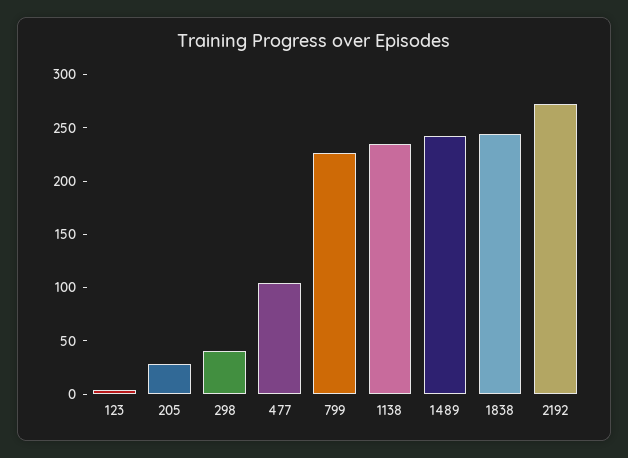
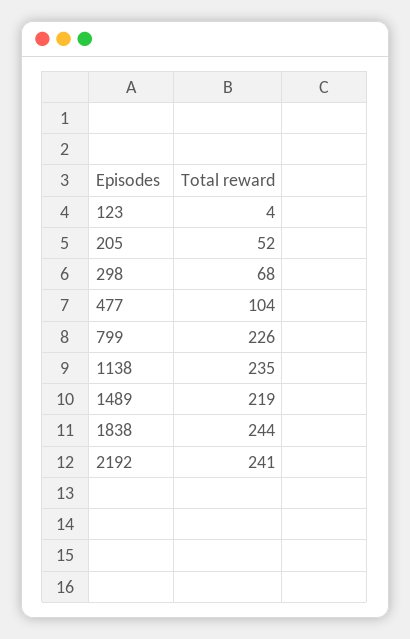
  {
    "123": 4,
-   "205": 30,
+   "205": 52,
-   "298": 40,
+   "298": 68,
    "477": 104,
    "799": 226,
    "1138": 235,
-   "1489": 240,
+   "1489": 219,
    "1838": 244,
-   "2192": 270
+   "2192": 241
  }

